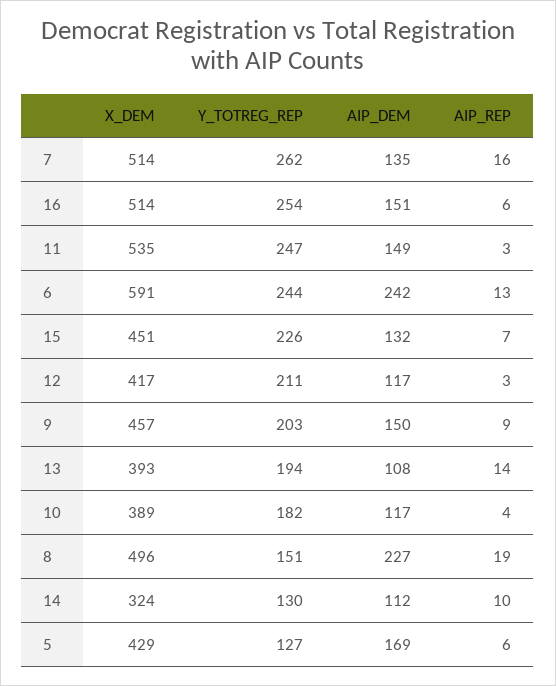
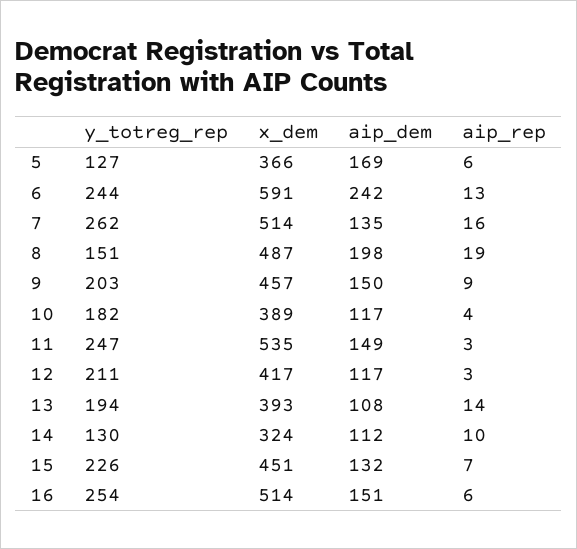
  {
    "X_DEM": {
      "7": 514,
      "16": 514,
      "11": 535,
      "6": 591,
      "15": 451,
      "12": 417,
      "9": 457,
      "13": 393,
      "10": 389,
-     "8": 496,
+     "8": 487,
      "14": 324,
-     "5": 429
+     "5": 366
    },
    "Y_TOTREG_REP": {
      "7": 262,
      "16": 254,
      "11": 247,
      "6": 244,
      "15": 226,
      "12": 211,
      "9": 203,
      "13": 194,
      "10": 182,
      "8": 151,
      "14": 130,
      "5": 127
    },
    "AIP_DEM": {
      "7": 135,
      "16": 151,
      "11": 149,
      "6": 242,
      "15": 132,
      "12": 117,
      "9": 150,
      "13": 108,
      "10": 117,
-     "8": 227,
+     "8": 198,
      "14": 112,
      "5": 169
    },
    "AIP_REP": {
      "7": 16,
      "16": 6,
      "11": 3,
      "6": 13,
      "15": 7,
      "12": 3,
      "9": 9,
      "13": 14,
      "10": 4,
      "8": 19,
      "14": 10,
      "5": 6
    }
  }

